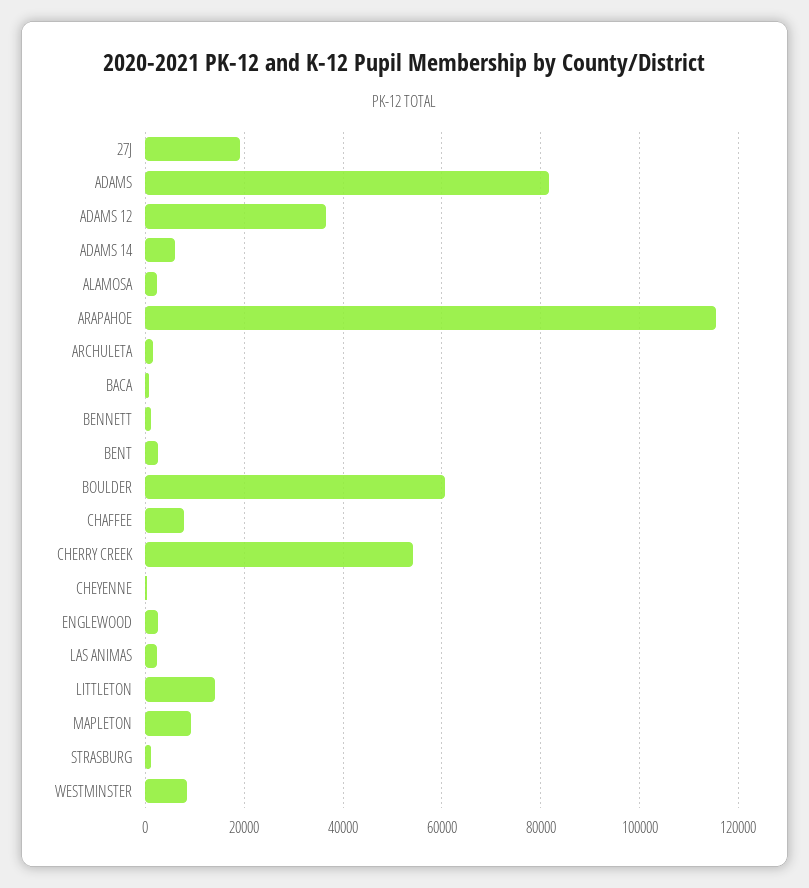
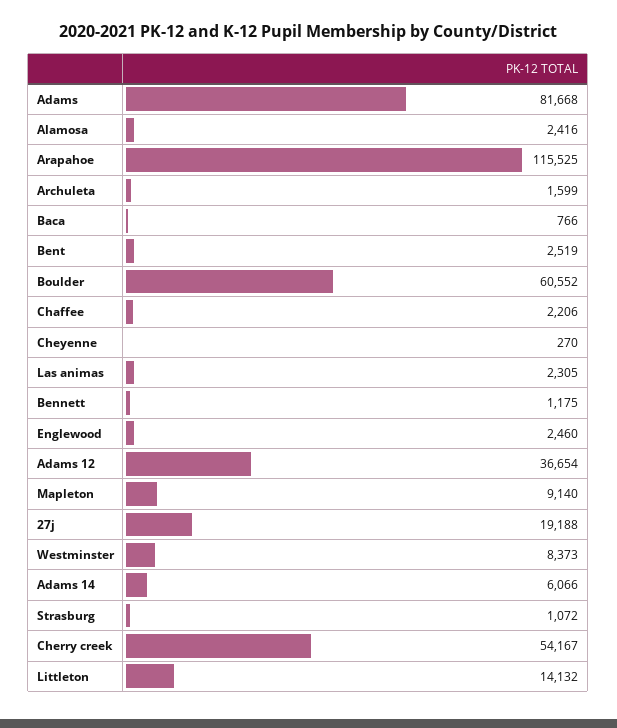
  {
    "27J": 19188,
    "ADAMS": 81668,
    "ADAMS 12": 36654,
    "ADAMS 14": 6066,
    "ALAMOSA": 2416,
    "ARAPAHOE": 115525,
    "ARCHULETA": 1599,
    "BACA": 766,
    "BENNETT": 1175,
    "BENT": 2519,
    "BOULDER": 60552,
-   "CHAFFEE": 8000,
+   "CHAFFEE": 2206,
    "CHERRY CREEK": 54167,
    "CHEYENNE": 270,
    "ENGLEWOOD": 2460,
    "LAS ANIMAS": 2305,
    "LITTLETON": 14132,
    "MAPLETON": 9140,
    "STRASBURG": 1072,
    "WESTMINSTER": 8373
  }

